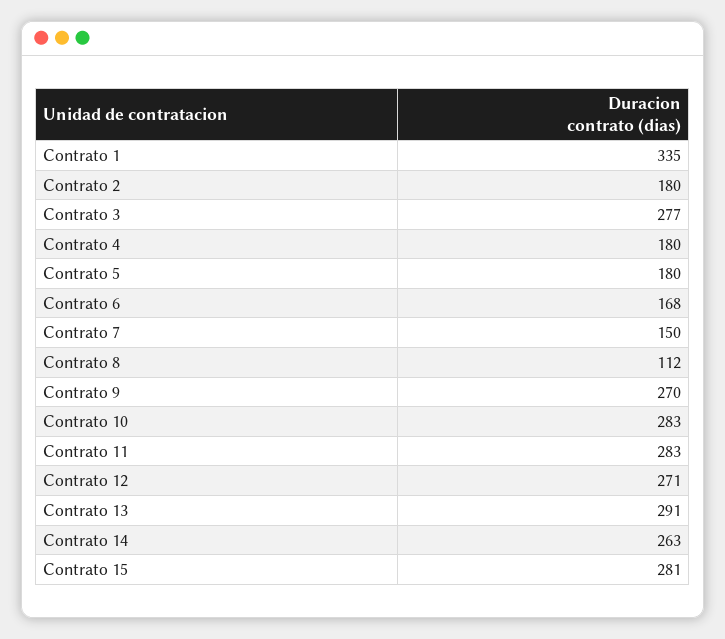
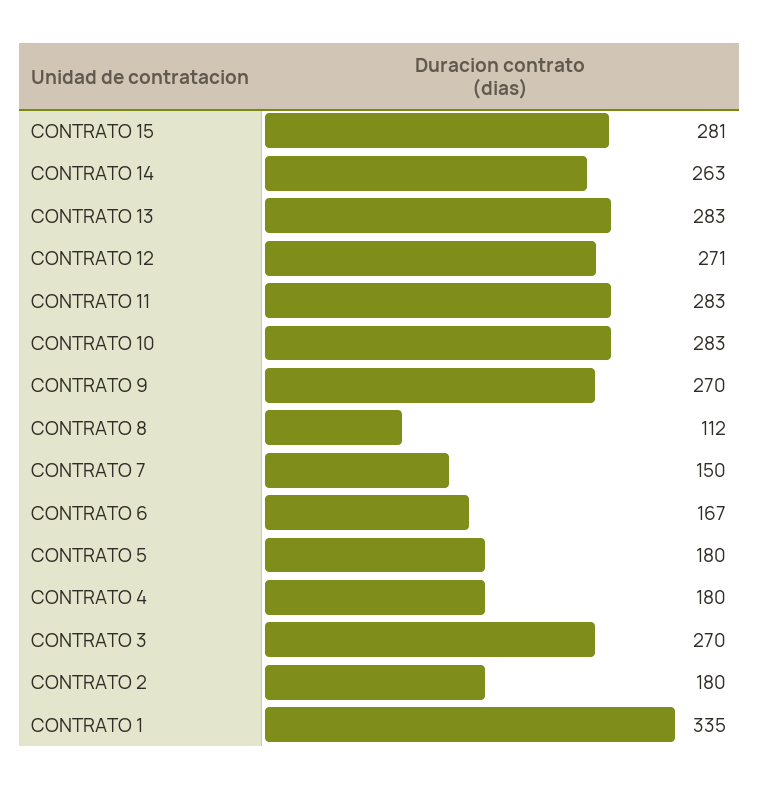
  {
    "Contrato 1": 335,
    "Contrato 2": 180,
-   "Contrato 3": 277,
+   "Contrato 3": 270,
    "Contrato 4": 180,
    "Contrato 5": 180,
-   "Contrato 6": 168,
+   "Contrato 6": 167,
    "Contrato 7": 150,
    "Contrato 8": 112,
    "Contrato 9": 270,
    "Contrato 10": 283,
    "Contrato 11": 283,
    "Contrato 12": 271,
-   "Contrato 13": 291,
+   "Contrato 13": 283,
    "Contrato 14": 263,
    "Contrato 15": 281
  }

